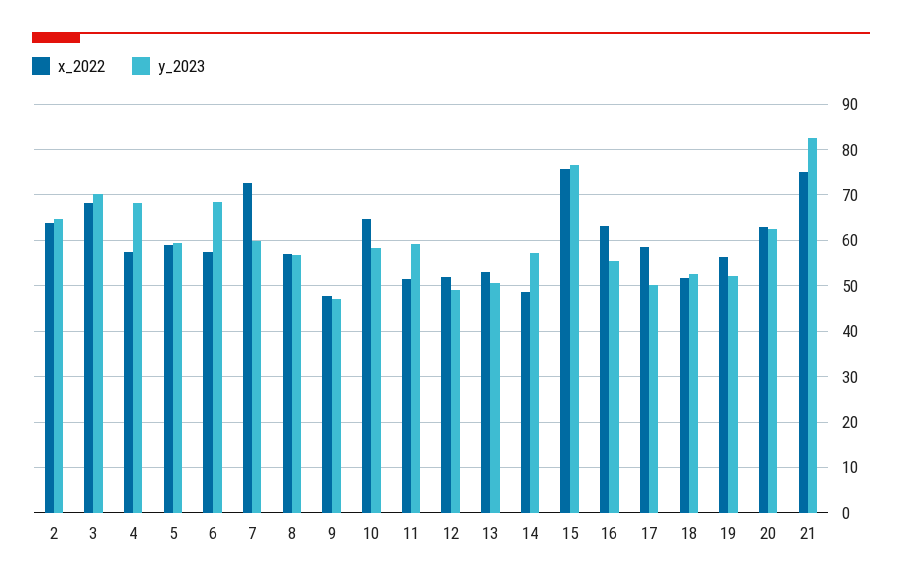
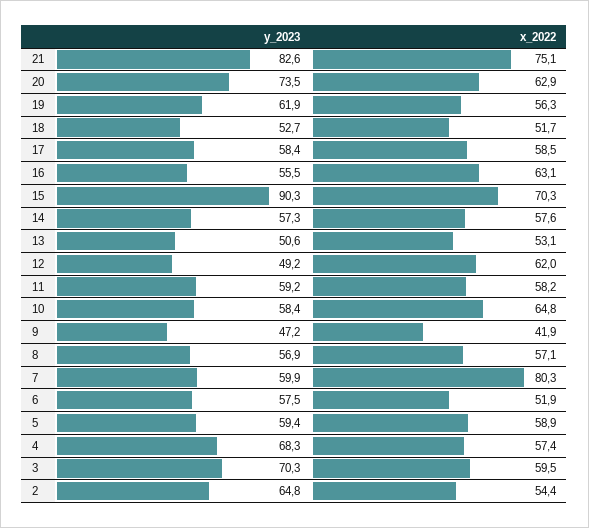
  {
    "x_2022": {
-     "2": 64,
+     "2": 54.4,
-     "3": 68,
+     "3": 59.5,
      "4": 57.4,
      "5": 58.9,
-     "6": 58,
+     "6": 51.9,
-     "7": 72,
+     "7": 80.3,
      "8": 57.1,
-     "9": 48,
+     "9": 41.9,
      "10": 64.8,
-     "11": 52,
+     "11": 58.2,
-     "12": 52,
+     "12": 62,
      "13": 53.1,
-     "14": 48,
+     "14": 57.6,
-     "15": 76,
+     "15": 70.3,
      "16": 63.1,
      "17": 58.5,
      "18": 51.7,
      "19": 56.3,
      "20": 62.9,
      "21": 75.1
    },
    "y_2023": {
      "2": 64.8,
      "3": 70.3,
      "4": 68.3,
      "5": 59.4,
-     "6": 68,
+     "6": 57.5,
      "7": 59.9,
      "8": 56.9,
      "9": 47.2,
      "10": 58.4,
      "11": 59.2,
      "12": 49.2,
      "13": 50.6,
      "14": 57.3,
-     "15": 76,
+     "15": 90.3,
      "16": 55.5,
-     "17": 50,
+     "17": 58.4,
      "18": 52.7,
-     "19": 52,
+     "19": 61.9,
-     "20": 62,
+     "20": 73.5,
      "21": 82.6
    }
  }

